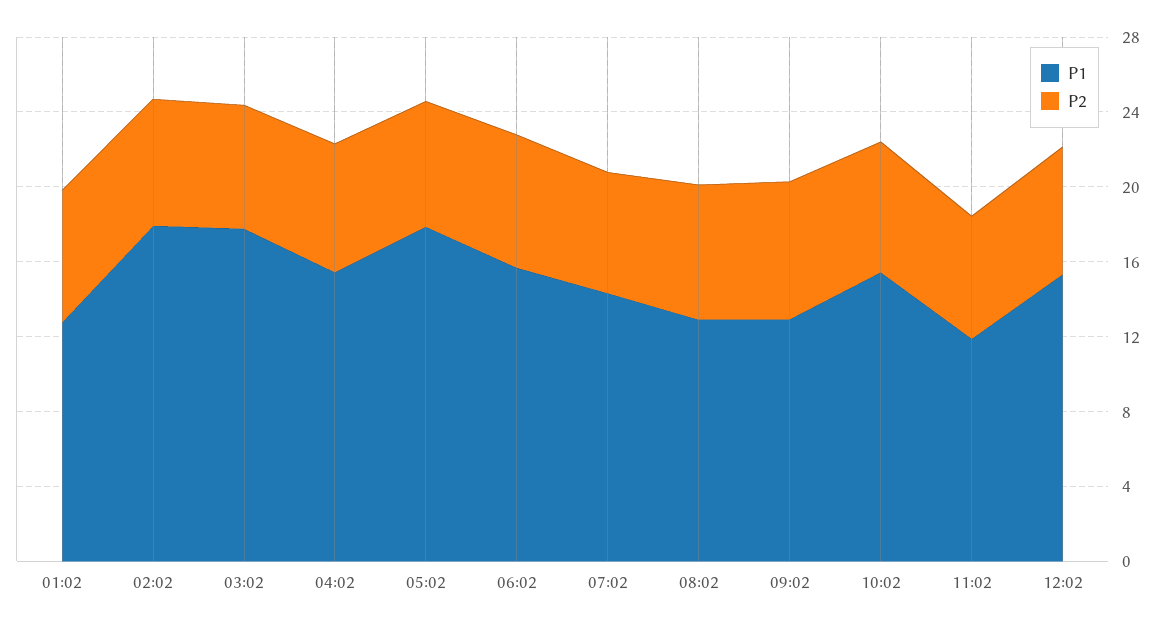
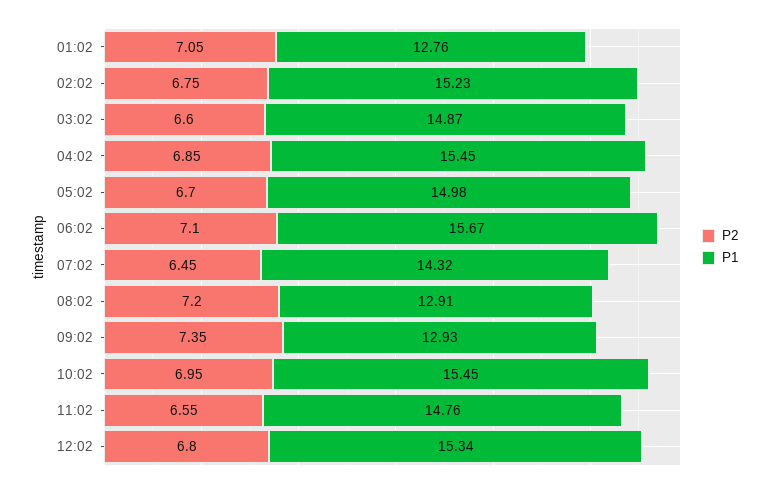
  {
    "P1": {
      "01:02": 12.76,
-     "02:02": 18,
+     "02:02": 15.23,
-     "03:02": 18,
+     "03:02": 14.87,
      "04:02": 15.45,
-     "05:02": 18,
+     "05:02": 14.98,
      "06:02": 15.67,
      "07:02": 14.32,
      "08:02": 12.91,
      "09:02": 12.93,
      "10:02": 15.45,
-     "11:02": 12,
+     "11:02": 14.76,
      "12:02": 15.34
    },
    "P2": {
      "01:02": 7.05,
      "02:02": 6.75,
      "03:02": 6.6,
      "04:02": 6.85,
      "05:02": 6.7,
      "06:02": 7.1,
      "07:02": 6.45,
      "08:02": 7.2,
      "09:02": 7.35,
      "10:02": 6.95,
      "11:02": 6.55,
      "12:02": 6.8
    }
  }

